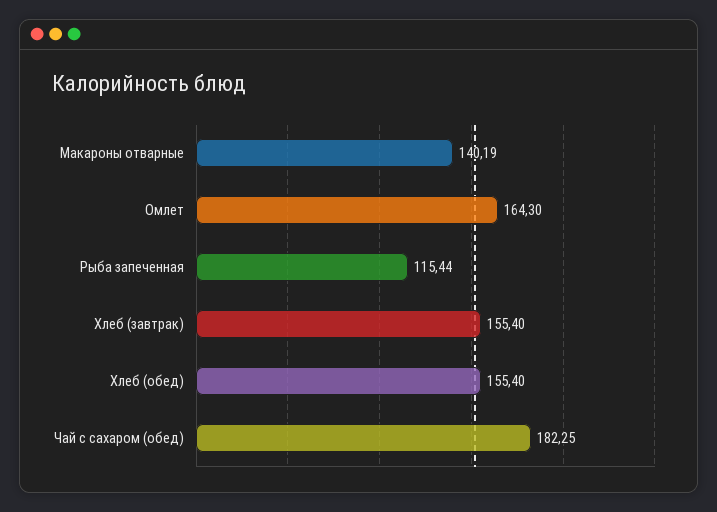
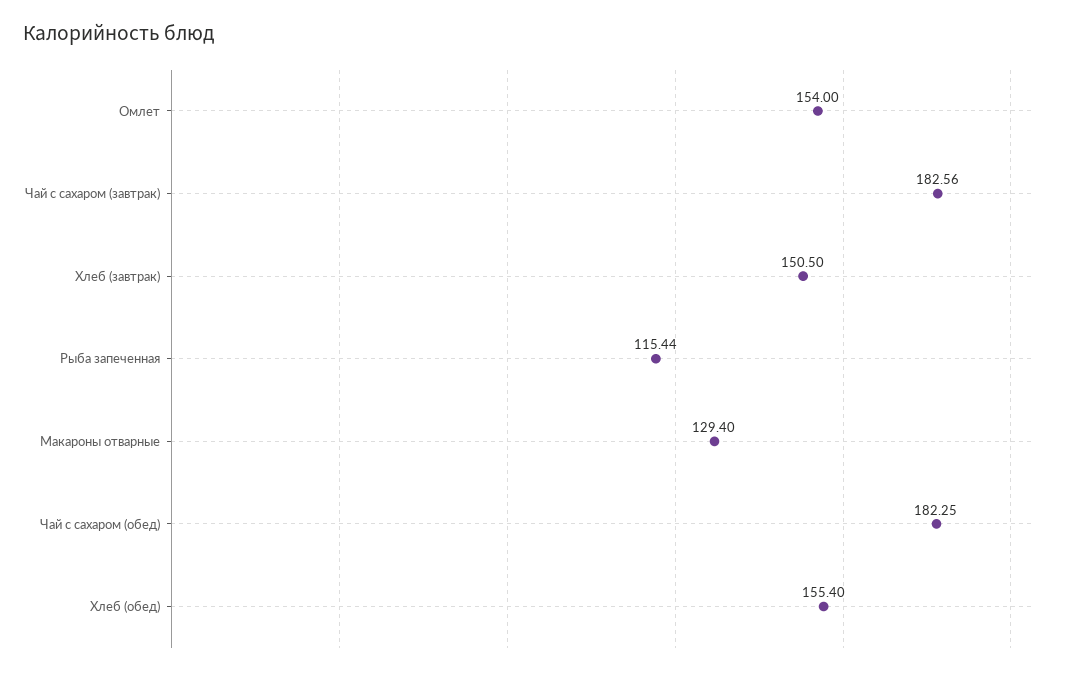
  {
-   "Макароны отварные": 140.19,
+   "Макароны отварные": 129.4,
-   "Омлет": 164.3,
+   "Омлет": 154,
    "Рыба запеченная": 115.44,
-   "Хлеб (завтрак)": 155.4,
+   "Хлеб (завтрак)": 150.5,
    "Хлеб (обед)": 155.4,
-   "Чай с сахаром (обед)": 182.25
+   "Чай с сахаром (обед)": 182.25,
+   "Чай с сахаром (завтрак)": 182.56
  }

